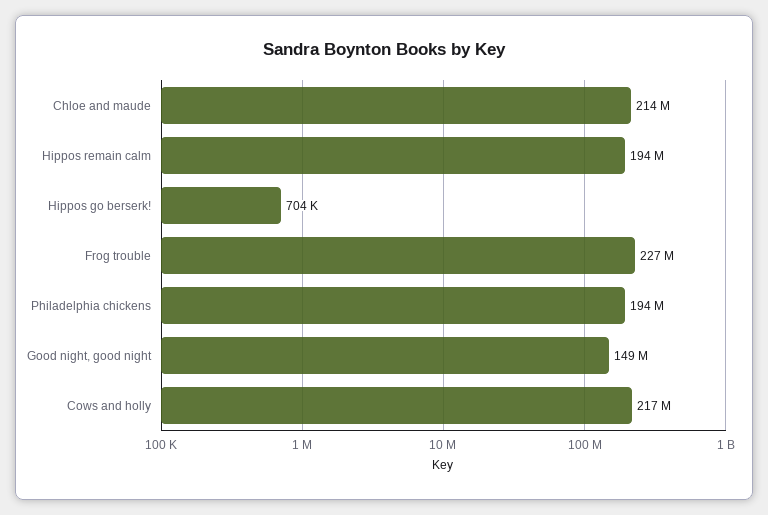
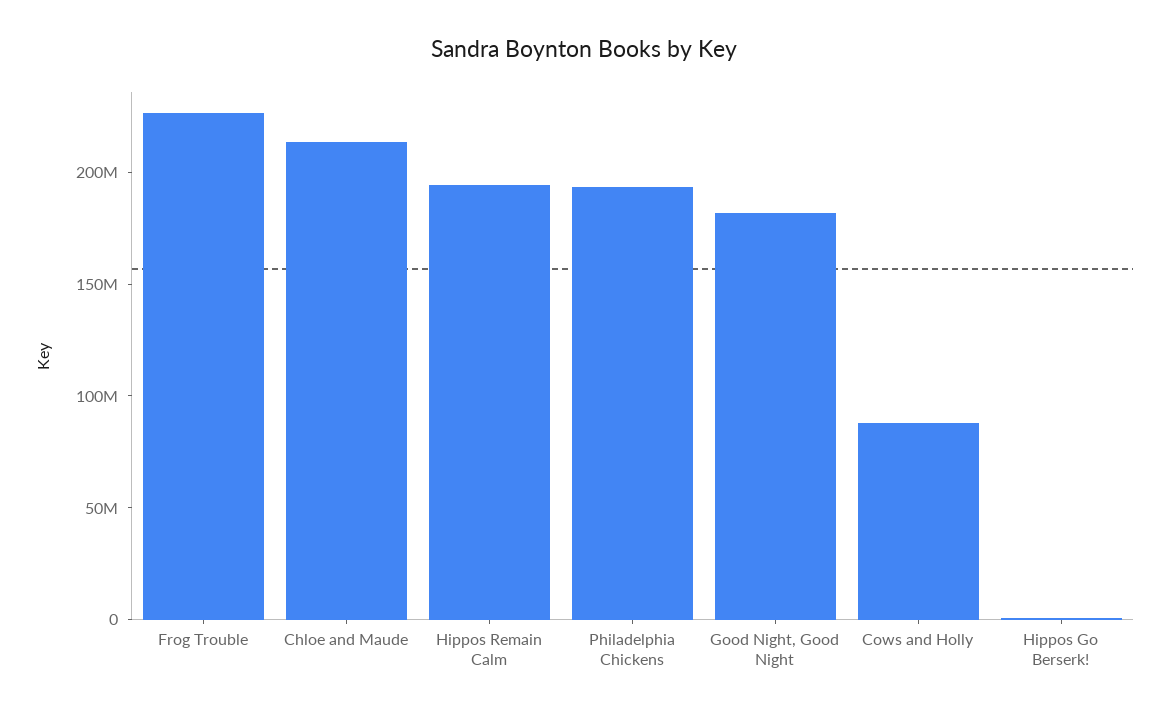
  {
    "Chloe and maude": 214000000,
    "Hippos remain calm": 194000000,
    "Hippos go berserk!": 704000,
    "Frog trouble": 227000000,
    "Philadelphia chickens": 194000000,
-   "Good night, good night": 149000000,
+   "Good night, good night": 180000000,
-   "Cows and holly": 217000000
+   "Cows and holly": 90000000
  }

